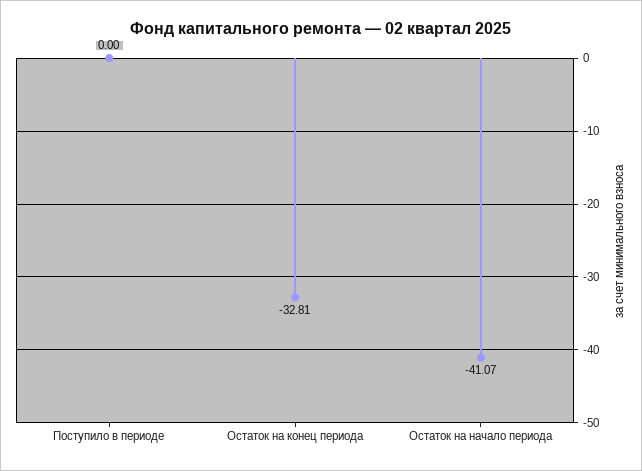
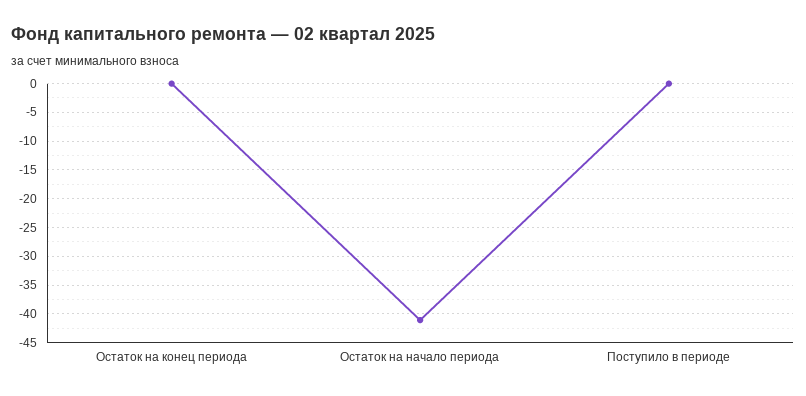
  {
    "Поступило в периоде": 0,
-   "Остаток на конец периода": -32.81,
+   "Остаток на конец периода": 0,
    "Остаток на начало периода": -41.07
  }

